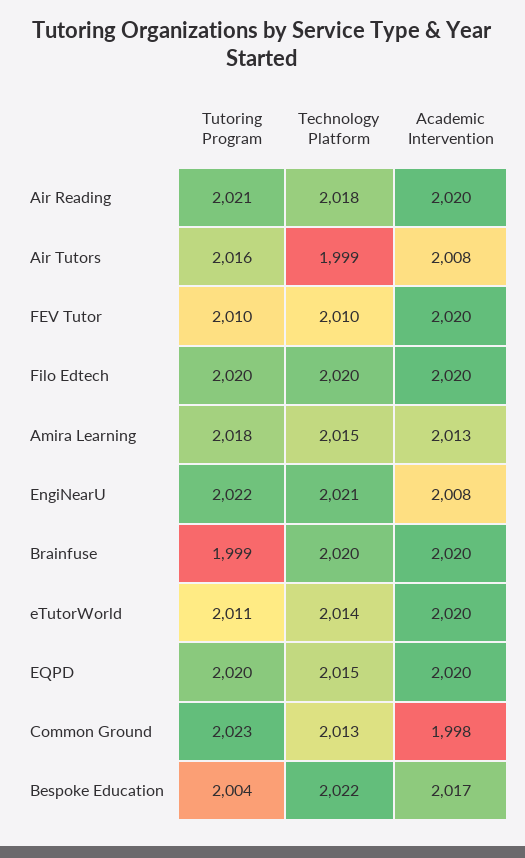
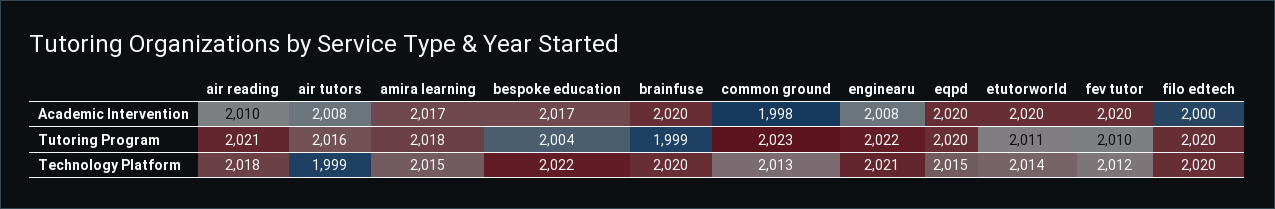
  {
    "Tutoring Program": {
      "Air Reading": 2021,
      "Air Tutors": 2016,
      "FEV Tutor": 2010,
      "Filo Edtech": 2020,
      "Amira Learning": 2018,
      "EngiNearU": 2022,
      "Brainfuse": 1999,
      "eTutorWorld": 2011,
      "EQPD": 2020,
      "Common Ground": 2023,
      "Bespoke Education": 2004
    },
    "Technology Platform": {
      "Air Reading": 2018,
      "Air Tutors": 1999,
-     "FEV Tutor": 2010,
+     "FEV Tutor": 2012,
      "Filo Edtech": 2020,
      "Amira Learning": 2015,
      "EngiNearU": 2021,
      "Brainfuse": 2020,
      "eTutorWorld": 2014,
      "EQPD": 2015,
      "Common Ground": 2013,
      "Bespoke Education": 2022
    },
    "Academic Intervention": {
-     "Air Reading": 2020,
+     "Air Reading": 2010,
      "Air Tutors": 2008,
      "FEV Tutor": 2020,
-     "Filo Edtech": 2020,
+     "Filo Edtech": 2000,
-     "Amira Learning": 2013,
+     "Amira Learning": 2017,
      "EngiNearU": 2008,
      "Brainfuse": 2020,
      "eTutorWorld": 2020,
      "EQPD": 2020,
      "Common Ground": 1998,
      "Bespoke Education": 2017
    }
  }

